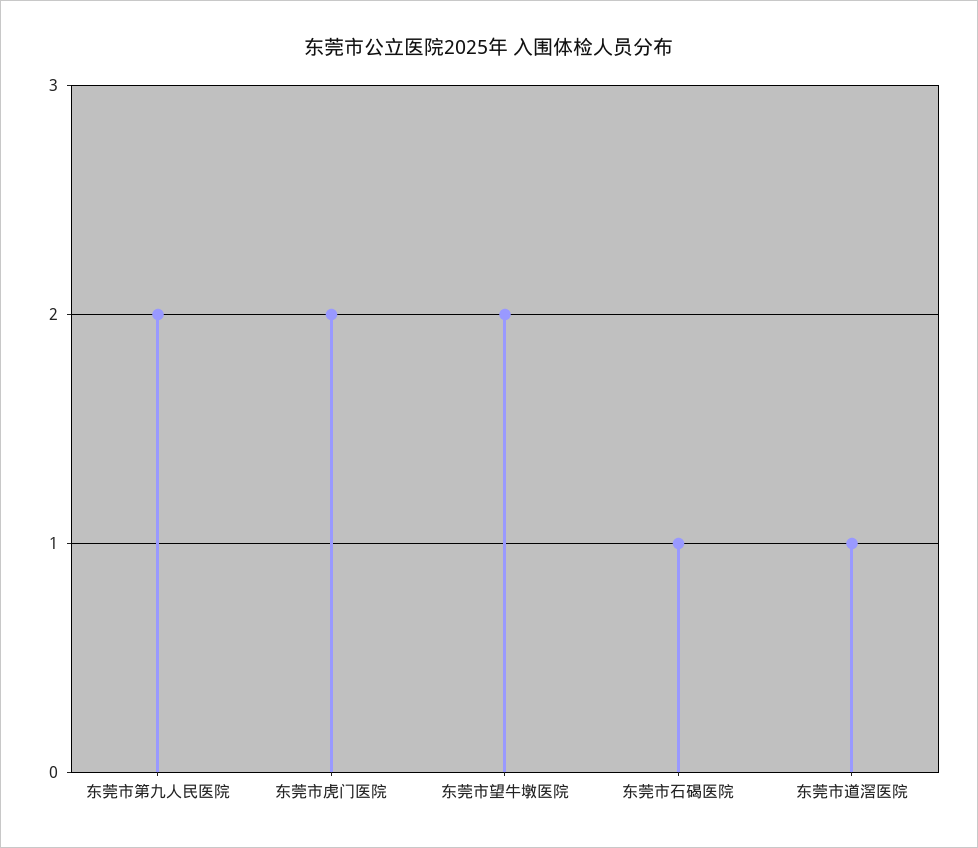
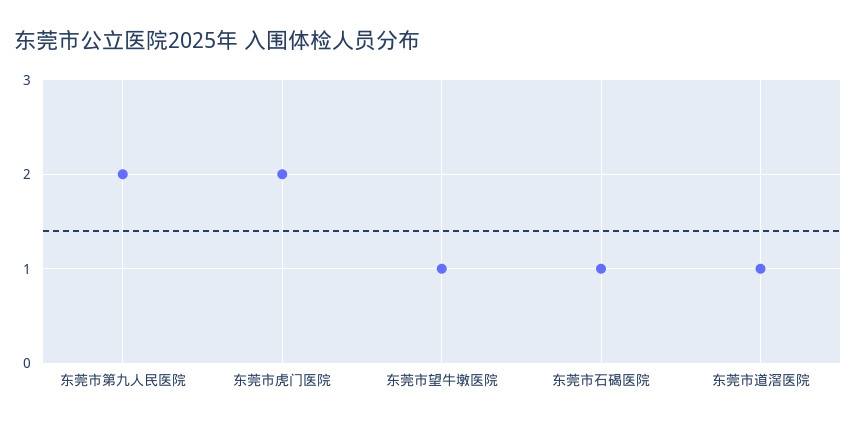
  {
    "东莞市第九人民医院": 2,
    "东莞市虎门医院": 2,
-   "东莞市望牛墩医院": 2,
+   "东莞市望牛墩医院": 1,
    "东莞市石碣医院": 1,
    "东莞市道滘医院": 1
  }

